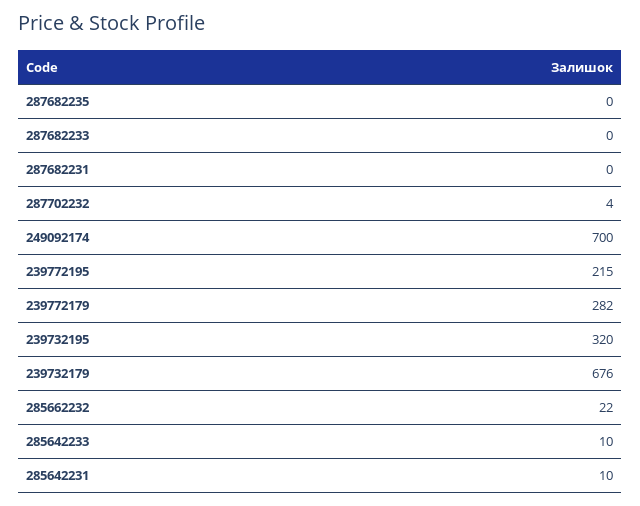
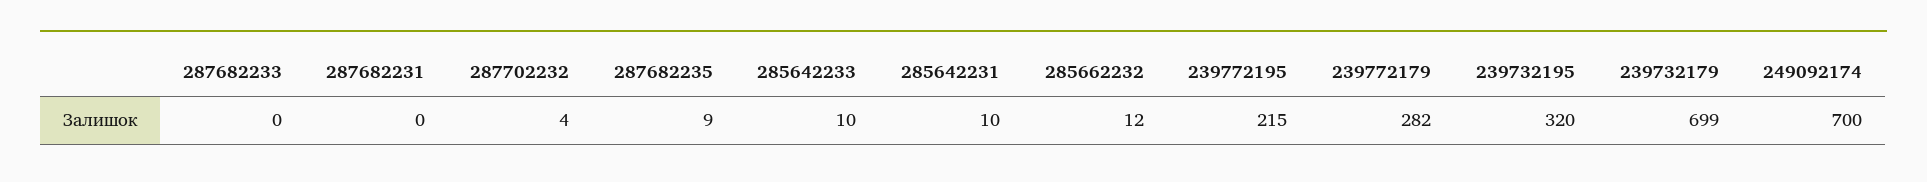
  {
-   "287682235": 0,
+   "287682235": 9,
    "287682233": 0,
    "287682231": 0,
    "287702232": 4,
    "249092174": 700,
    "239772195": 215,
    "239772179": 282,
    "239732195": 320,
-   "239732179": 676,
+   "239732179": 699,
-   "285662232": 22,
+   "285662232": 12,
    "285642233": 10,
    "285642231": 10
  }

